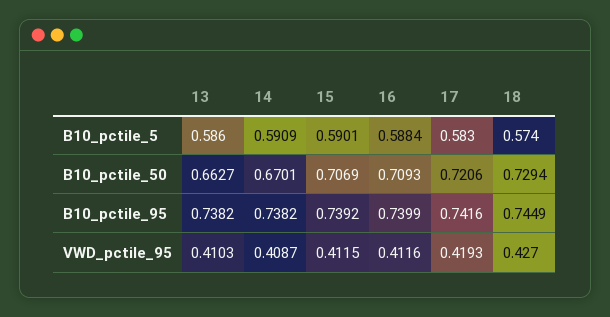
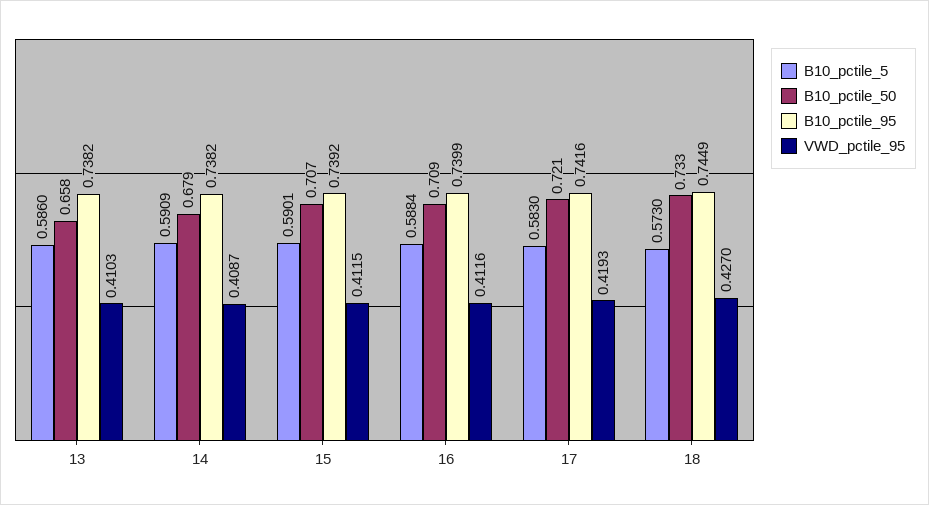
  {
    "B10_pctile_5": {
      "13": 0.586,
      "14": 0.5909,
      "15": 0.5901,
      "16": 0.5884,
      "17": 0.583,
-     "18": 0.574
+     "18": 0.573
    },
    "B10_pctile_50": {
-     "13": 0.6627,
+     "13": 0.658,
-     "14": 0.6701,
+     "14": 0.679,
      "15": 0.7069,
      "16": 0.7093,
      "17": 0.7206,
-     "18": 0.7294
+     "18": 0.733
    },
    "B10_pctile_95": {
      "13": 0.7382,
      "14": 0.7382,
      "15": 0.7392,
      "16": 0.7399,
      "17": 0.7416,
      "18": 0.7449
    },
    "VWD_pctile_95": {
      "13": 0.4103,
      "14": 0.4087,
      "15": 0.4115,
      "16": 0.4116,
      "17": 0.4193,
      "18": 0.427
    }
  }

